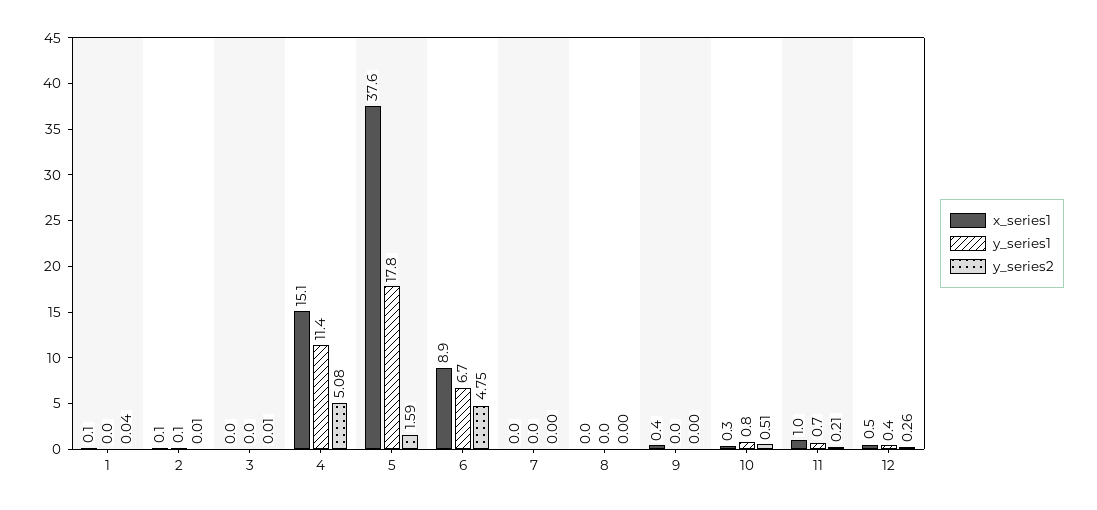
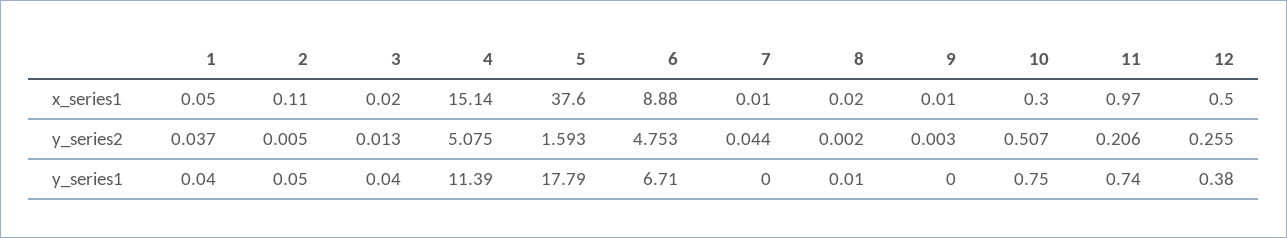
  {
    "x_series1": {
      "1": 0.05,
      "2": 0.11,
      "3": 0.02,
      "4": 15.14,
      "5": 37.6,
      "6": 8.88,
      "7": 0.01,
      "8": 0.02,
-     "9": 0.4,
+     "9": 0.01,
      "10": 0.3,
      "11": 0.97,
      "12": 0.5
    },
    "y_series1": {
      "1": 0.04,
      "2": 0.05,
      "3": 0.04,
      "4": 11.39,
      "5": 17.79,
      "6": 6.71,
      "7": 0,
      "8": 0.01,
      "9": 0,
      "10": 0.75,
      "11": 0.74,
      "12": 0.38
    },
    "y_series2": {
      "1": 0.037,
      "2": 0.005,
      "3": 0.013,
      "4": 5.075,
      "5": 1.593,
      "6": 4.753,
-     "7": 0,
+     "7": 0.044,
      "8": 0.002,
      "9": 0.003,
      "10": 0.507,
      "11": 0.206,
      "12": 0.255
    }
  }

